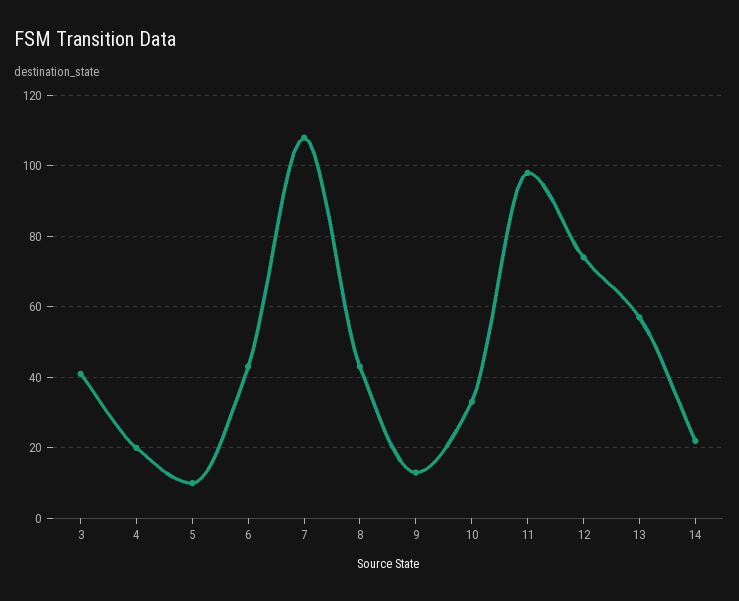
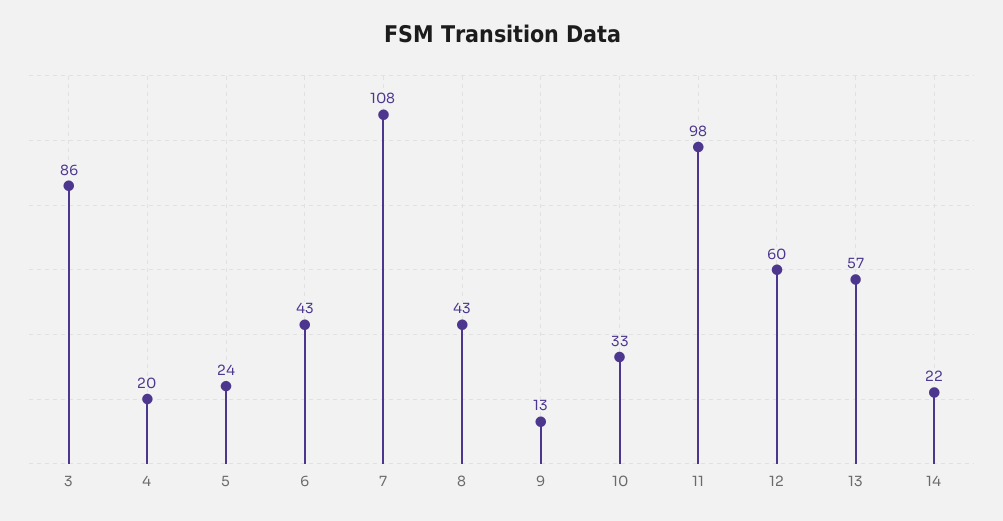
  {
-   "3": 40,
+   "3": 86,
    "4": 20,
-   "5": 10,
+   "5": 24,
    "6": 43,
    "7": 108,
    "8": 43,
    "9": 13,
    "10": 33,
    "11": 98,
-   "12": 75,
+   "12": 60,
    "13": 57,
    "14": 22
  }

